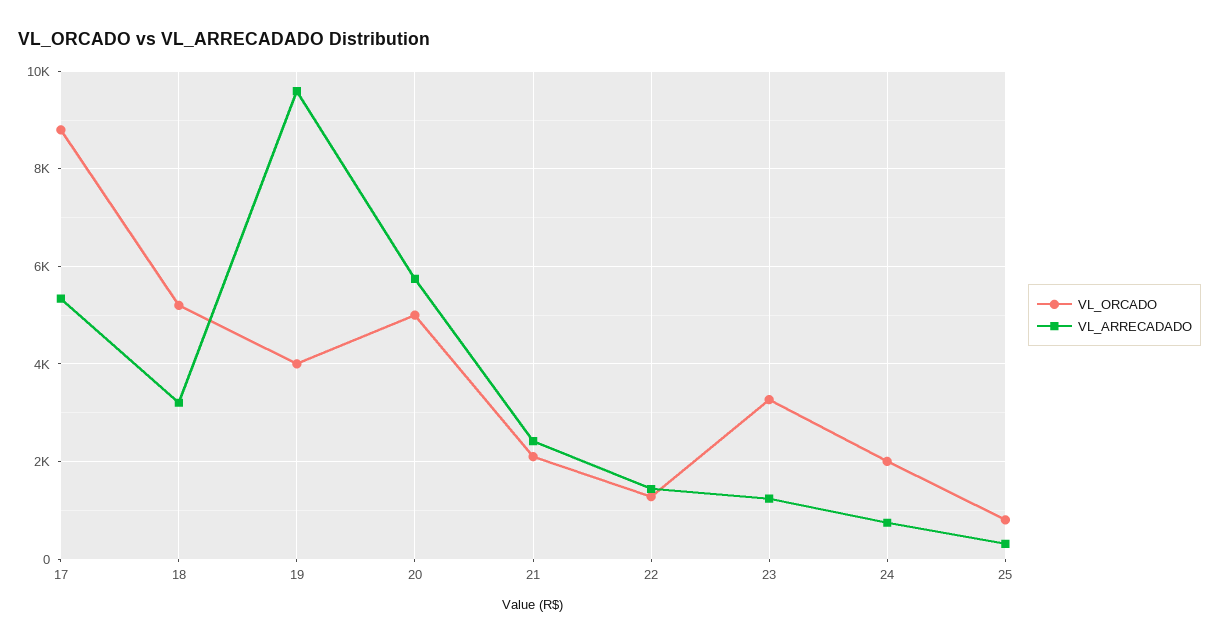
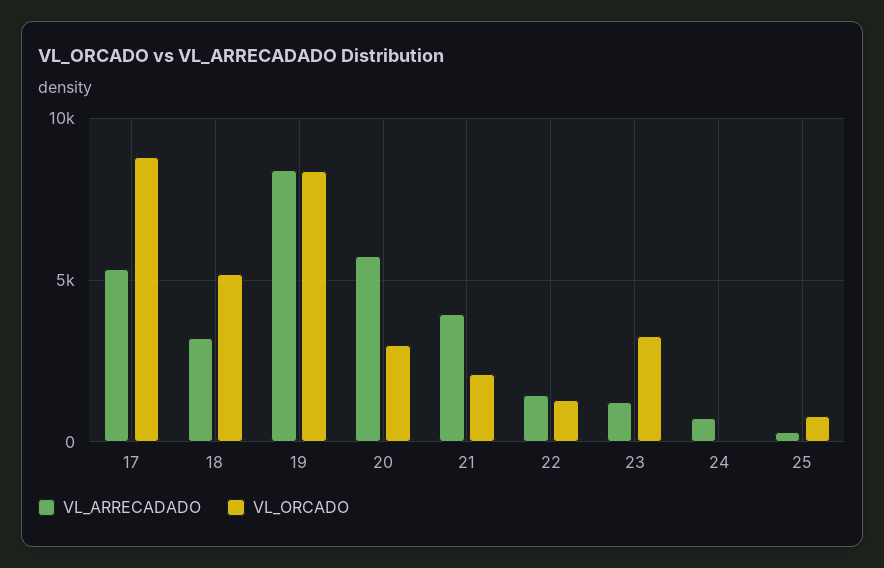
  {
    "VL_ORCADO": {
      "17": 8800,
      "18": 5200,
-     "19": 4000,
+     "19": 8500,
-     "20": 5000,
+     "20": 3000,
      "21": 2200,
      "22": 1200,
      "23": 3200,
-     "24": 2000,
+     "24": 0,
      "25": 800
    },
    "VL_ARRECADADO": {
      "17": 5400,
      "18": 3200,
-     "19": 9600,
+     "19": 8500,
      "20": 5800,
-     "21": 2400,
+     "21": 4000,
      "22": 1400,
      "23": 1200,
      "24": 800,
      "25": 400
    }
  }

